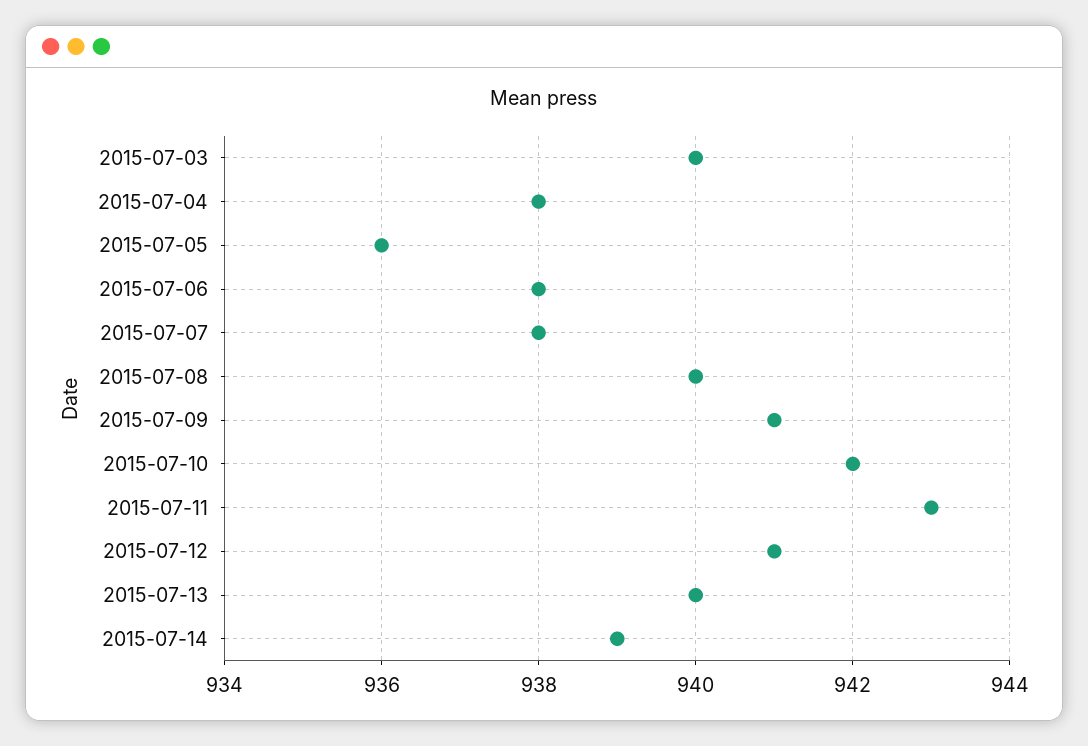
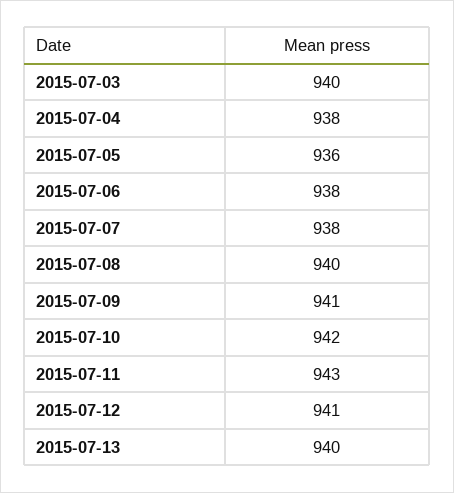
  {
    "2015-07-03": 940,
    "2015-07-04": 938,
    "2015-07-05": 936,
    "2015-07-06": 938,
    "2015-07-07": 938,
    "2015-07-08": 940,
    "2015-07-09": 941,
    "2015-07-10": 942,
    "2015-07-11": 943,
    "2015-07-12": 941,
-   "2015-07-13": 940,
+   "2015-07-13": 940
-   "2015-07-14": 939
  }

